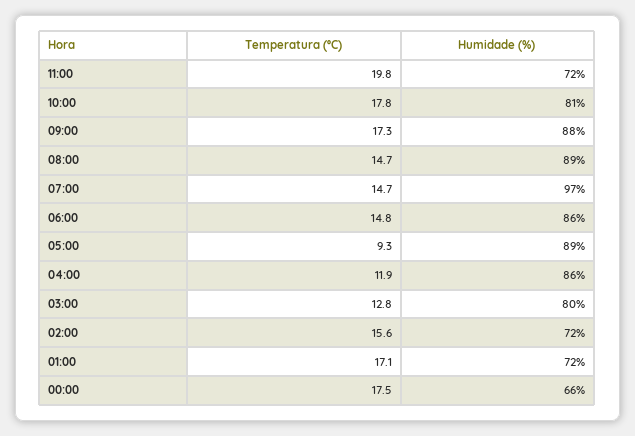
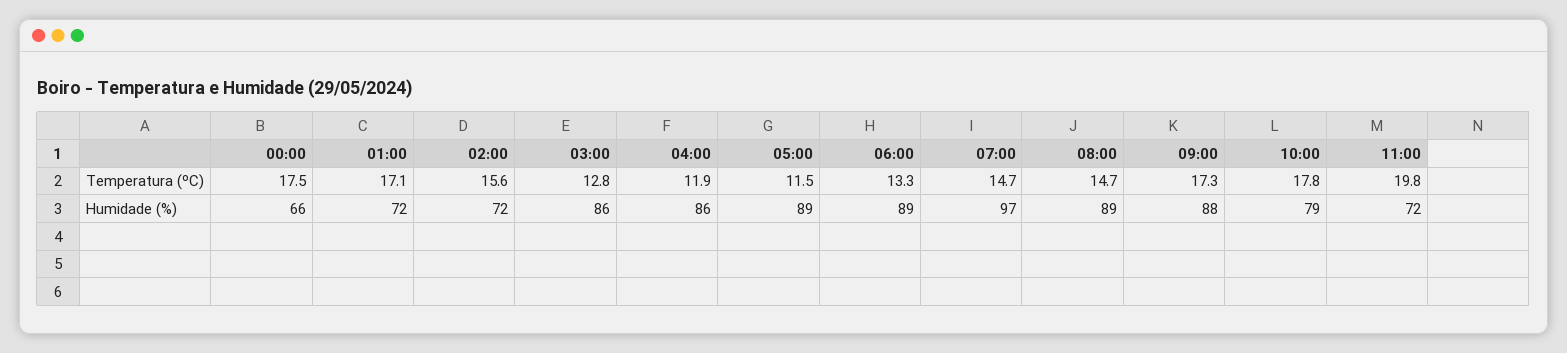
  {
    "Temperatura (ºC)": {
      "11:00": 19.8,
      "10:00": 17.8,
      "09:00": 17.3,
      "08:00": 14.7,
      "07:00": 14.7,
-     "06:00": 14.8,
+     "06:00": 13.3,
-     "05:00": 9.3,
+     "05:00": 11.5,
      "04:00": 11.9,
      "03:00": 12.8,
      "02:00": 15.6,
      "01:00": 17.1,
      "00:00": 17.5
    },
    "Humidade (%)": {
      "11:00": 72,
-     "10:00": 81,
+     "10:00": 79,
      "09:00": 88,
      "08:00": 89,
      "07:00": 97,
-     "06:00": 86,
+     "06:00": 89,
      "05:00": 89,
      "04:00": 86,
-     "03:00": 80,
+     "03:00": 86,
      "02:00": 72,
      "01:00": 72,
      "00:00": 66
    }
  }

